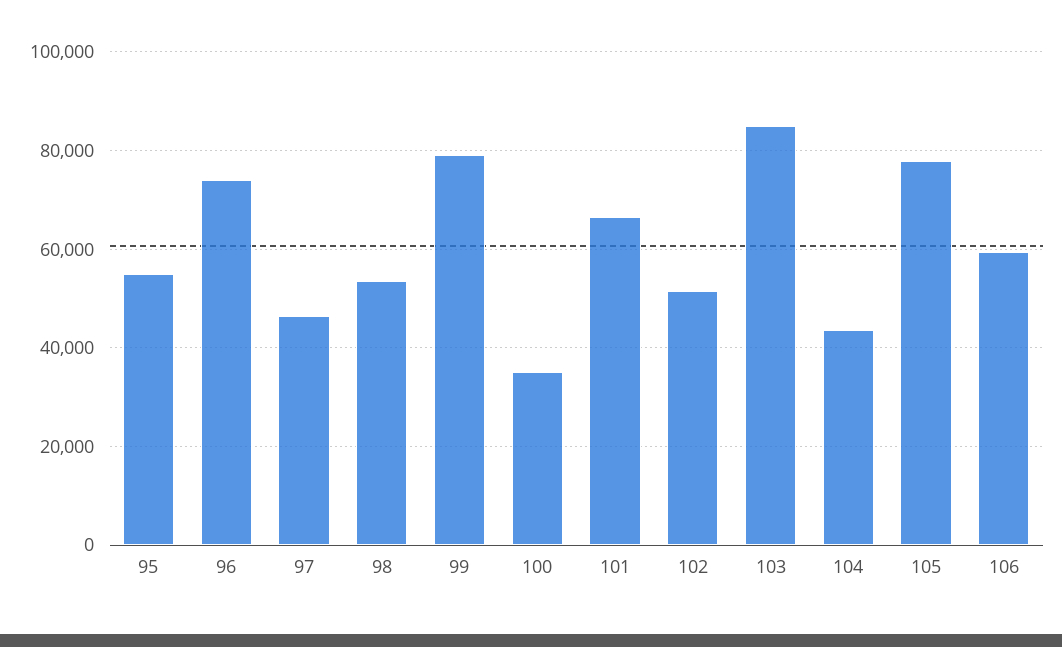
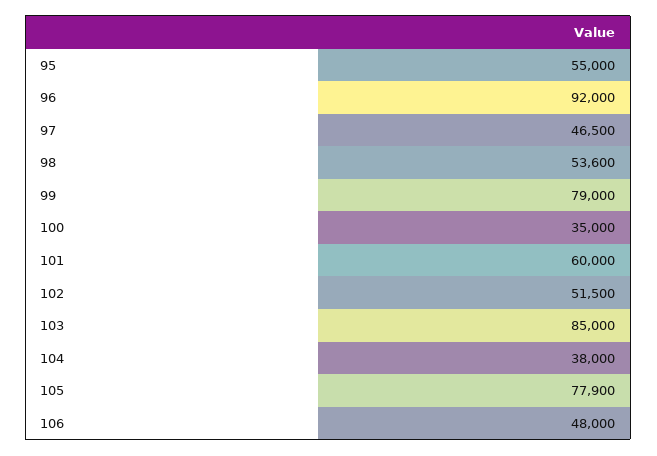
  {
    "95": 55000,
-   "96": 74000,
+   "96": 92000,
    "97": 46500,
    "98": 53600,
    "99": 79000,
    "100": 35000,
-   "101": 66000,
+   "101": 60000,
    "102": 51500,
    "103": 85000,
-   "104": 44000,
+   "104": 38000,
    "105": 77900,
-   "106": 60000
+   "106": 48000
  }

